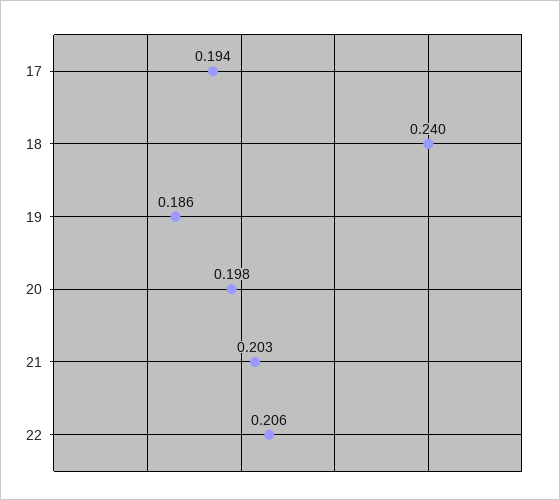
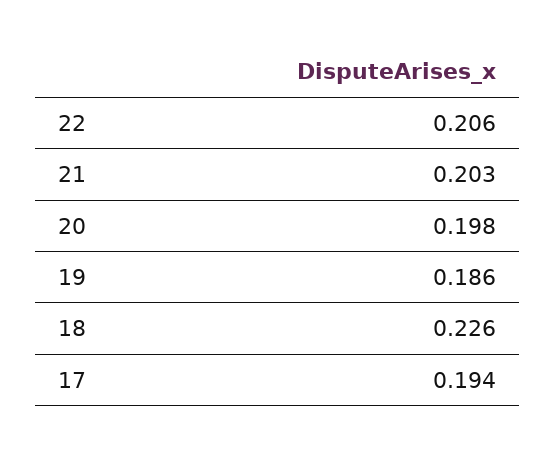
  {
    "17": 0.194,
-   "18": 0.24,
+   "18": 0.226,
    "19": 0.186,
    "20": 0.198,
    "21": 0.203,
    "22": 0.206
  }

